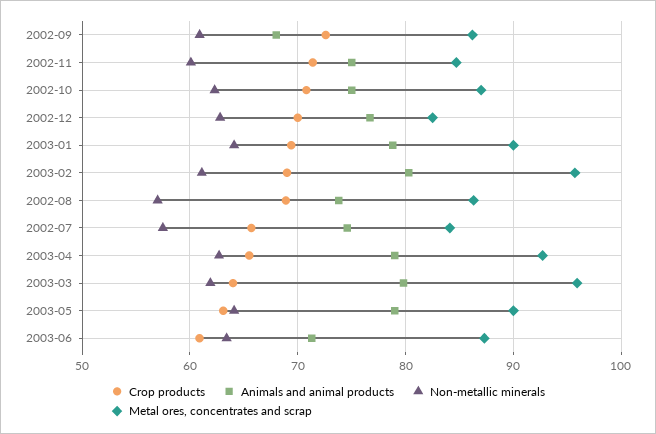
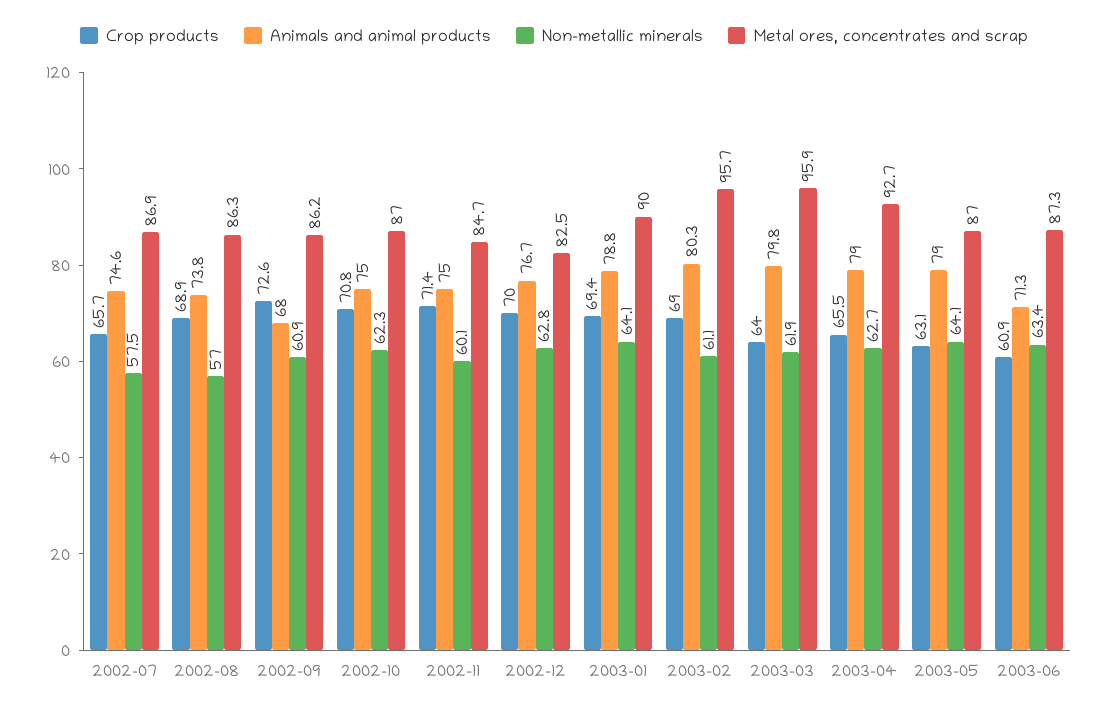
  {
    "Crop products": {
      "2002-09": 72.6,
      "2002-11": 71.4,
      "2002-10": 70.8,
      "2002-12": 70,
      "2003-01": 69.4,
      "2003-02": 69,
      "2002-08": 68.9,
      "2002-07": 65.7,
      "2003-04": 65.5,
      "2003-03": 64,
      "2003-05": 63.1,
      "2003-06": 60.9
    },
    "Animals and animal products": {
      "2002-09": 68,
      "2002-11": 75,
      "2002-10": 75,
      "2002-12": 76.7,
      "2003-01": 78.8,
      "2003-02": 80.3,
      "2002-08": 73.8,
      "2002-07": 74.6,
      "2003-04": 79,
      "2003-03": 79.8,
      "2003-05": 79,
      "2003-06": 71.3
    },
    "Non-metallic minerals": {
      "2002-09": 60.9,
      "2002-11": 60.1,
      "2002-10": 62.3,
      "2002-12": 62.8,
      "2003-01": 64.1,
      "2003-02": 61.1,
      "2002-08": 57,
      "2002-07": 57.5,
      "2003-04": 62.7,
      "2003-03": 61.9,
      "2003-05": 64.1,
      "2003-06": 63.4
    },
    "Metal ores, concentrates and scrap": {
      "2002-09": 86.2,
      "2002-11": 84.7,
      "2002-10": 87,
      "2002-12": 82.5,
      "2003-01": 90,
      "2003-02": 95.7,
      "2002-08": 86.3,
-     "2002-07": 84,
+     "2002-07": 86.9,
      "2003-04": 92.7,
      "2003-03": 95.9,
-     "2003-05": 90,
+     "2003-05": 87,
      "2003-06": 87.3
    }
  }

